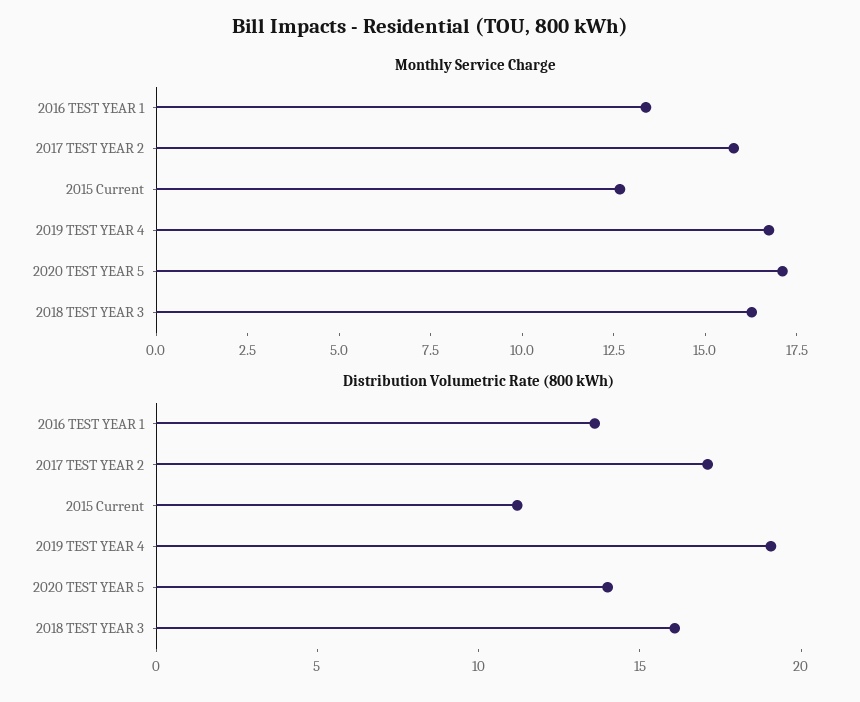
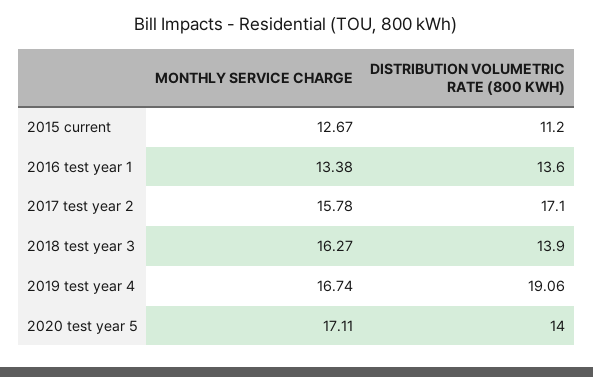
  {
    "Monthly Service Charge": {
      "2016 TEST YEAR 1": 13.38,
      "2017 TEST YEAR 2": 15.78,
      "2015 Current": 12.67,
      "2019 TEST YEAR 4": 16.74,
      "2020 TEST YEAR 5": 17.11,
      "2018 TEST YEAR 3": 16.27
    },
    "Distribution Volumetric Rate (800 kWh)": {
      "2016 TEST YEAR 1": 13.6,
      "2017 TEST YEAR 2": 17.1,
      "2015 Current": 11.2,
      "2019 TEST YEAR 4": 19.06,
      "2020 TEST YEAR 5": 14,
-     "2018 TEST YEAR 3": 16
+     "2018 TEST YEAR 3": 13.9
    }
  }

